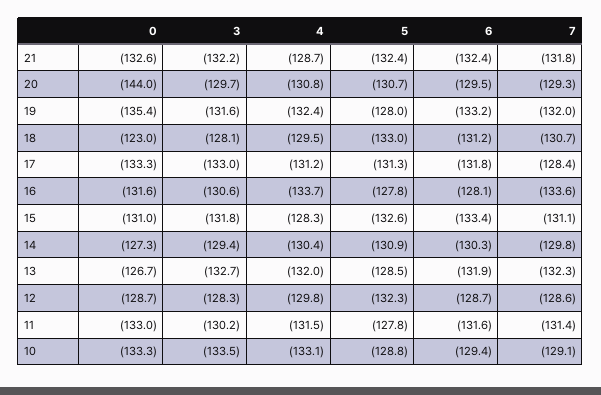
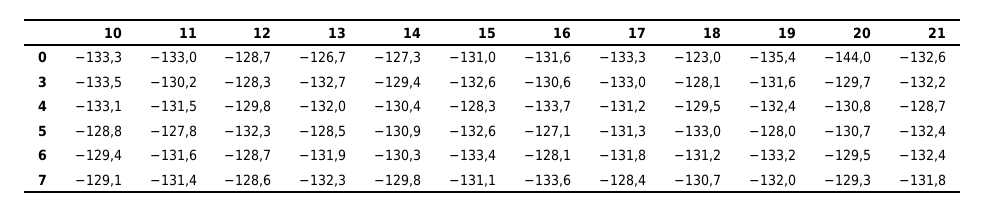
  {
    "0": {
      "21": -132.6,
      "20": -144,
      "19": -135.4,
      "18": -123,
      "17": -133.3,
      "16": -131.6,
      "15": -131,
      "14": -127.3,
      "13": -126.7,
      "12": -128.7,
      "11": -133,
      "10": -133.3
    },
    "3": {
      "21": -132.2,
      "20": -129.7,
      "19": -131.6,
      "18": -128.1,
      "17": -133,
      "16": -130.6,
-     "15": -131.8,
+     "15": -132.6,
      "14": -129.4,
      "13": -132.7,
      "12": -128.3,
      "11": -130.2,
      "10": -133.5
    },
    "4": {
      "21": -128.7,
      "20": -130.8,
      "19": -132.4,
      "18": -129.5,
      "17": -131.2,
      "16": -133.7,
      "15": -128.3,
      "14": -130.4,
      "13": -132,
      "12": -129.8,
      "11": -131.5,
      "10": -133.1
    },
    "5": {
      "21": -132.4,
      "20": -130.7,
      "19": -128,
      "18": -133,
      "17": -131.3,
-     "16": -127.8,
+     "16": -127.1,
      "15": -132.6,
      "14": -130.9,
      "13": -128.5,
      "12": -132.3,
      "11": -127.8,
      "10": -128.8
    },
    "6": {
      "21": -132.4,
      "20": -129.5,
      "19": -133.2,
      "18": -131.2,
      "17": -131.8,
      "16": -128.1,
      "15": -133.4,
      "14": -130.3,
      "13": -131.9,
      "12": -128.7,
      "11": -131.6,
      "10": -129.4
    },
    "7": {
      "21": -131.8,
      "20": -129.3,
      "19": -132,
      "18": -130.7,
      "17": -128.4,
      "16": -133.6,
      "15": -131.1,
      "14": -129.8,
      "13": -132.3,
      "12": -128.6,
      "11": -131.4,
      "10": -129.1
    }
  }

